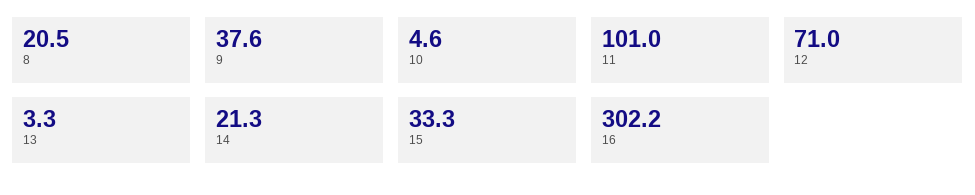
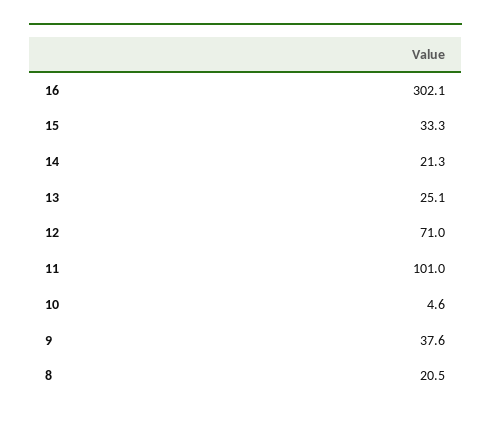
  {
    "8": 20.5,
    "9": 37.6,
    "10": 4.6,
    "11": 101,
    "12": 71,
-   "13": 3.3,
+   "13": 25.1,
    "14": 21.3,
    "15": 33.3,
-   "16": 302.2
+   "16": 302.1
  }

